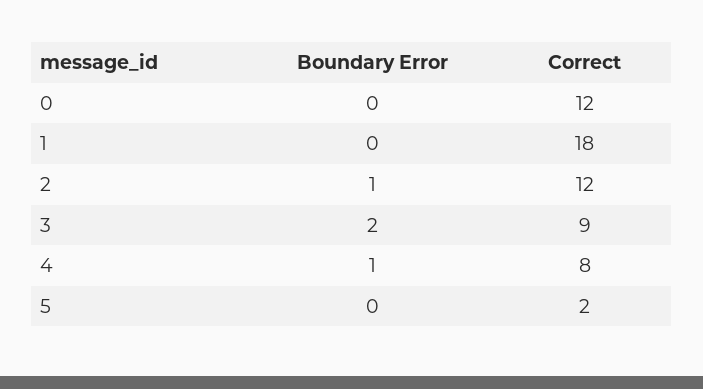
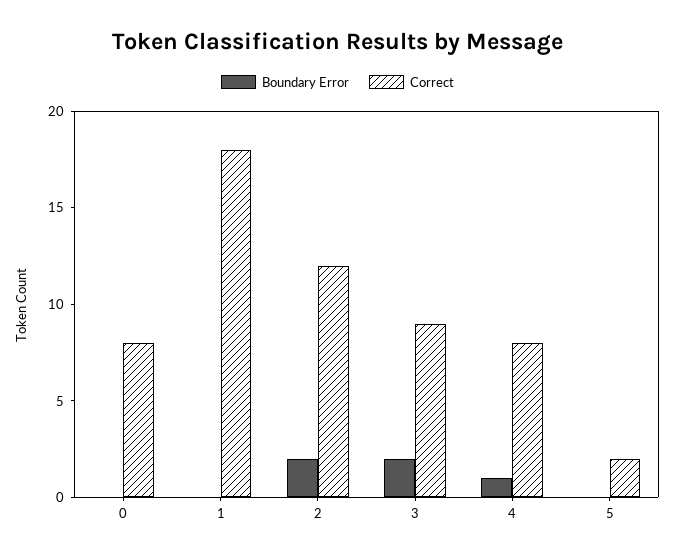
  {
    "Boundary Error": {
      "0": 0,
      "1": 0,
-     "2": 1,
+     "2": 2,
      "3": 2,
      "4": 1,
      "5": 0
    },
    "Correct": {
-     "0": 12,
+     "0": 8,
      "1": 18,
      "2": 12,
      "3": 9,
      "4": 8,
      "5": 2
    }
  }

